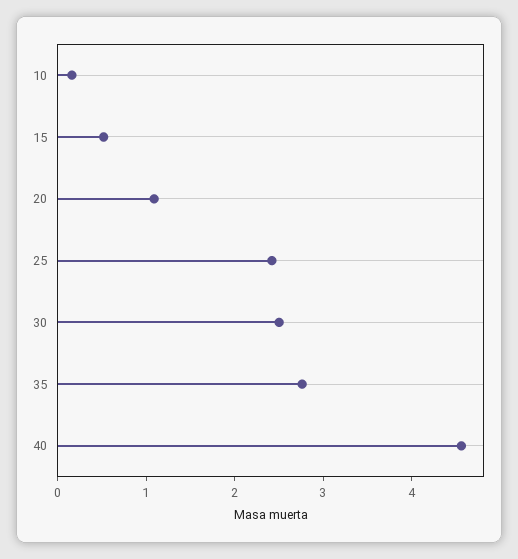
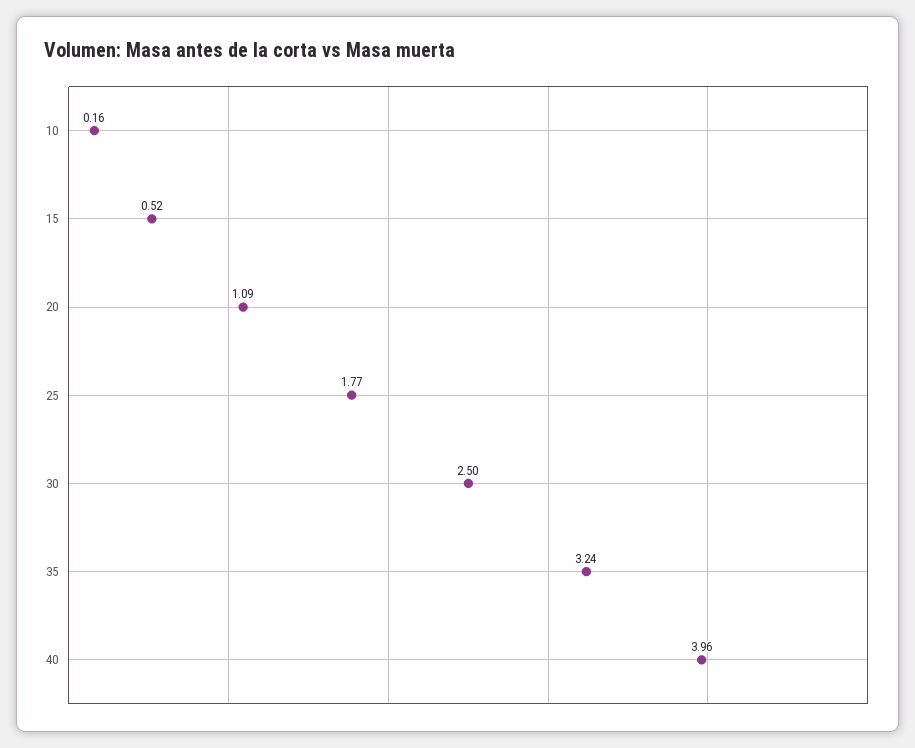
  {
    "10": 0.16,
    "15": 0.52,
    "20": 1.09,
-   "25": 2.4,
+   "25": 1.77,
    "30": 2.5,
-   "35": 2.8,
+   "35": 3.24,
-   "40": 4.6
+   "40": 3.96
  }

